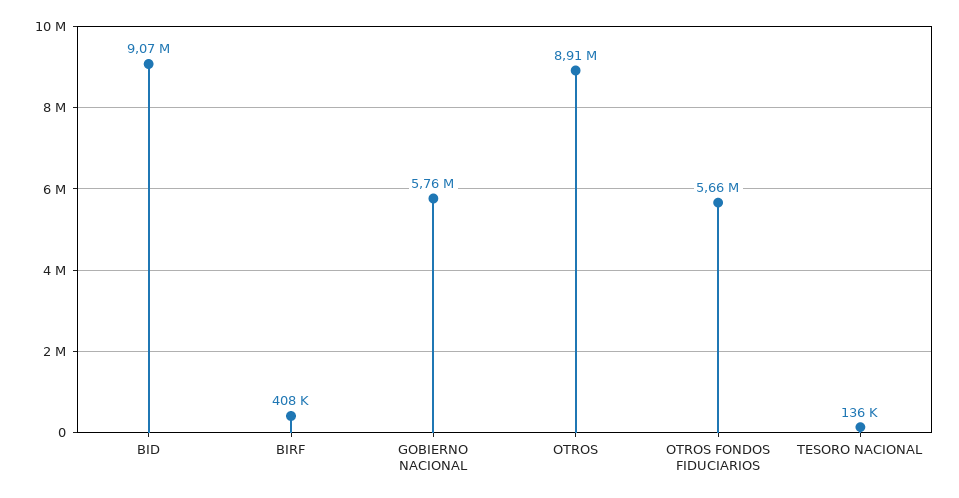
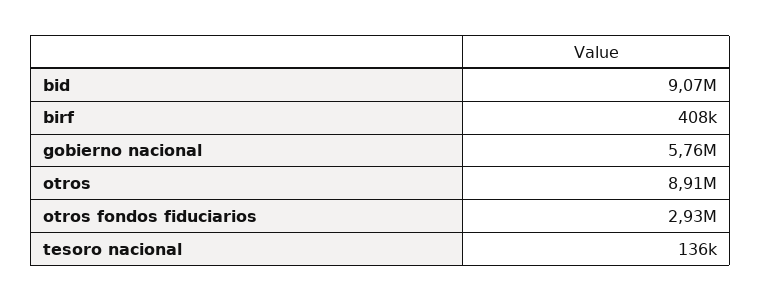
  {
    "BID": 9070000,
    "BIRF": 408000,
    "GOBIERNO NACIONAL": 5760000,
    "OTROS": 8910000,
-   "OTROS FONDOS FIDUCIARIOS": 5660000,
+   "OTROS FONDOS FIDUCIARIOS": 2930000,
    "TESORO NACIONAL": 136000
  }

